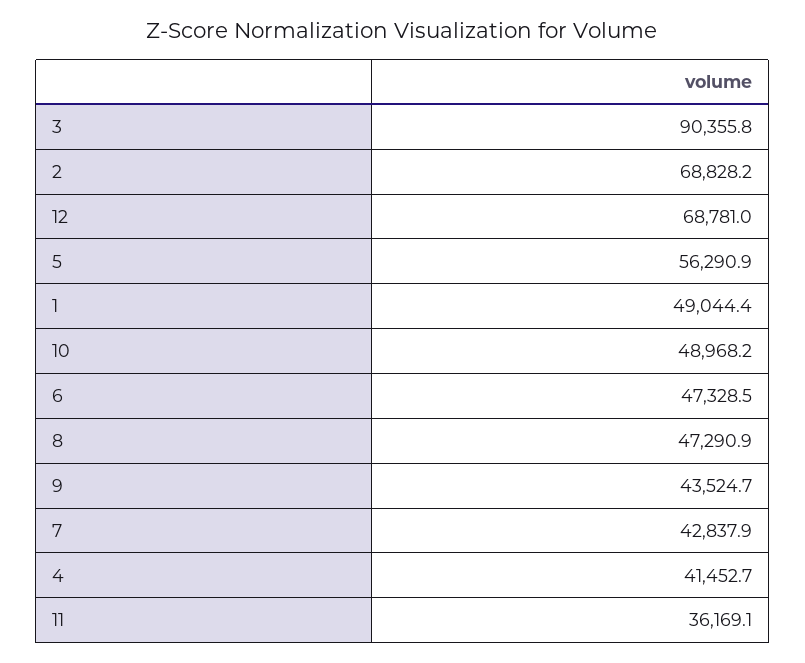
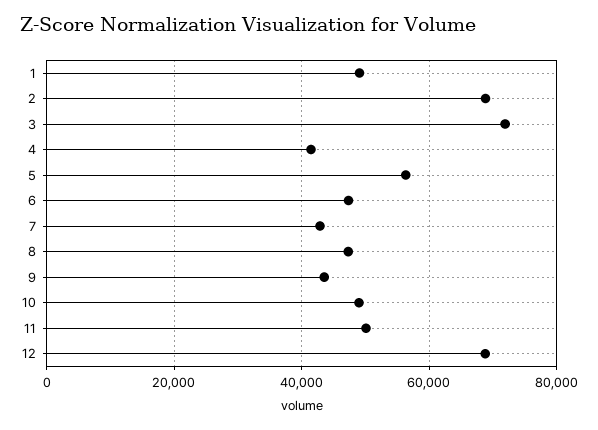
  {
-   "3": 90355.8,
+   "3": 72000,
    "2": 68828.2,
    "12": 68781,
    "5": 56290.9,
    "1": 49044.4,
    "10": 48968.2,
    "6": 47328.5,
    "8": 47290.9,
    "9": 43524.7,
    "7": 42837.9,
    "4": 41452.7,
-   "11": 36169.1
+   "11": 50000
  }

